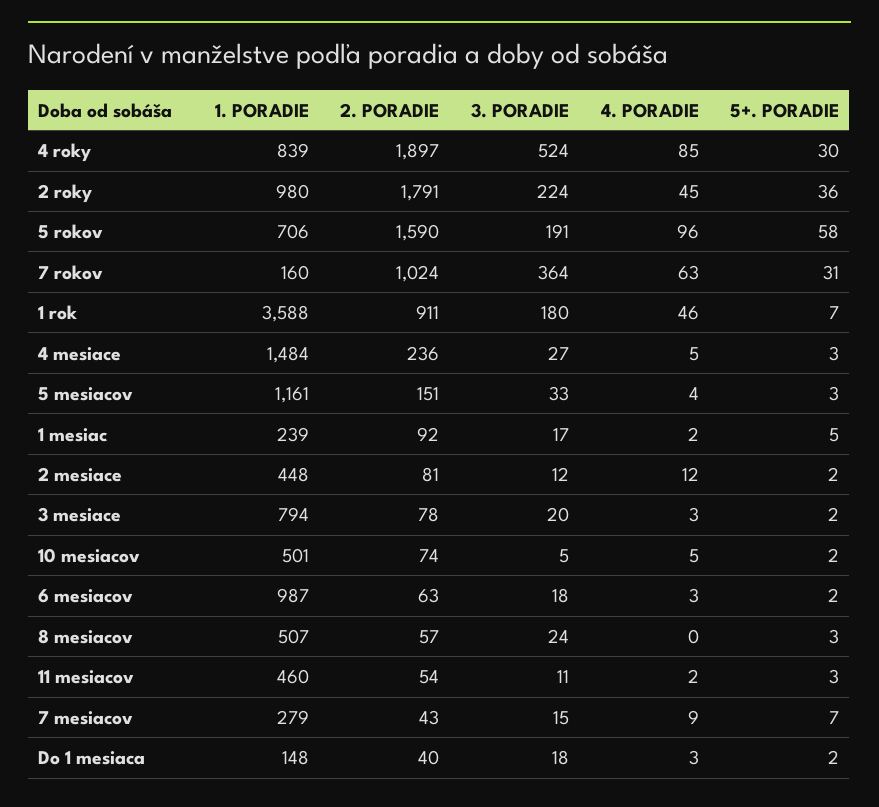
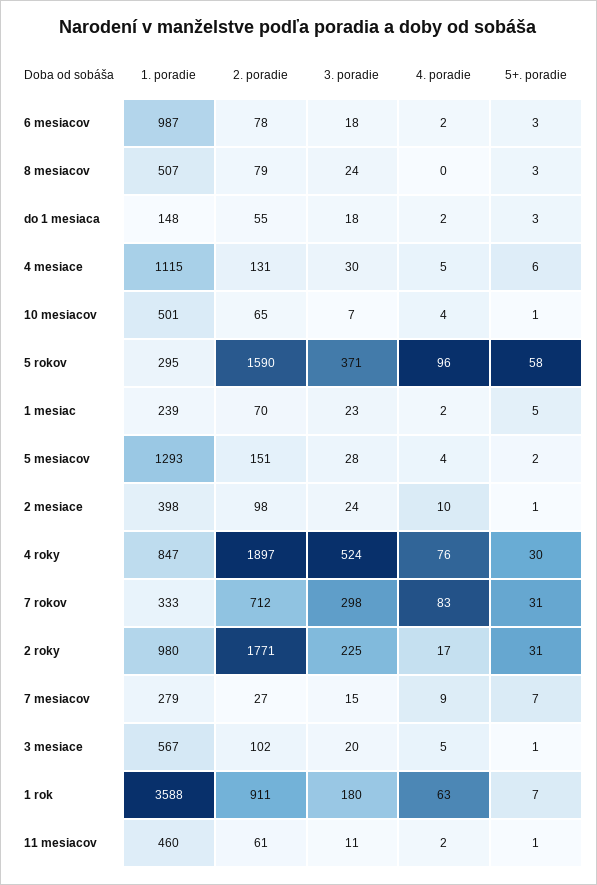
  {
    "1. PORADIE": {
-     "4 roky": 839,
+     "4 roky": 847,
      "2 roky": 980,
-     "5 rokov": 706,
+     "5 rokov": 295,
-     "7 rokov": 160,
+     "7 rokov": 333,
      "1 rok": 3588,
-     "4 mesiace": 1484,
+     "4 mesiace": 1115,
-     "5 mesiacov": 1161,
+     "5 mesiacov": 1293,
      "1 mesiac": 239,
-     "2 mesiace": 448,
+     "2 mesiace": 398,
-     "3 mesiace": 794,
+     "3 mesiace": 567,
      "10 mesiacov": 501,
      "6 mesiacov": 987,
      "8 mesiacov": 507,
      "11 mesiacov": 460,
      "7 mesiacov": 279,
      "Do 1 mesiaca": 148
    },
    "2. PORADIE": {
      "4 roky": 1897,
-     "2 roky": 1791,
+     "2 roky": 1771,
      "5 rokov": 1590,
-     "7 rokov": 1024,
+     "7 rokov": 712,
      "1 rok": 911,
-     "4 mesiace": 236,
+     "4 mesiace": 131,
      "5 mesiacov": 151,
-     "1 mesiac": 92,
+     "1 mesiac": 70,
-     "2 mesiace": 81,
+     "2 mesiace": 98,
-     "3 mesiace": 78,
+     "3 mesiace": 102,
-     "10 mesiacov": 74,
+     "10 mesiacov": 65,
-     "6 mesiacov": 63,
+     "6 mesiacov": 78,
-     "8 mesiacov": 57,
+     "8 mesiacov": 79,
-     "11 mesiacov": 54,
+     "11 mesiacov": 61,
-     "7 mesiacov": 43,
+     "7 mesiacov": 27,
-     "Do 1 mesiaca": 40
+     "Do 1 mesiaca": 55
    },
    "3. PORADIE": {
      "4 roky": 524,
-     "2 roky": 224,
+     "2 roky": 225,
-     "5 rokov": 191,
+     "5 rokov": 371,
-     "7 rokov": 364,
+     "7 rokov": 298,
      "1 rok": 180,
-     "4 mesiace": 27,
+     "4 mesiace": 30,
-     "5 mesiacov": 33,
+     "5 mesiacov": 28,
-     "1 mesiac": 17,
+     "1 mesiac": 23,
-     "2 mesiace": 12,
+     "2 mesiace": 24,
      "3 mesiace": 20,
-     "10 mesiacov": 5,
+     "10 mesiacov": 7,
      "6 mesiacov": 18,
      "8 mesiacov": 24,
      "11 mesiacov": 11,
      "7 mesiacov": 15,
      "Do 1 mesiaca": 18
    },
    "4. PORADIE": {
-     "4 roky": 85,
+     "4 roky": 76,
-     "2 roky": 45,
+     "2 roky": 17,
      "5 rokov": 96,
-     "7 rokov": 63,
+     "7 rokov": 83,
-     "1 rok": 46,
+     "1 rok": 63,
      "4 mesiace": 5,
      "5 mesiacov": 4,
      "1 mesiac": 2,
-     "2 mesiace": 12,
+     "2 mesiace": 10,
-     "3 mesiace": 3,
+     "3 mesiace": 5,
-     "10 mesiacov": 5,
+     "10 mesiacov": 4,
-     "6 mesiacov": 3,
+     "6 mesiacov": 2,
      "8 mesiacov": 0,
      "11 mesiacov": 2,
      "7 mesiacov": 9,
-     "Do 1 mesiaca": 3
+     "Do 1 mesiaca": 2
    },
    "5+. PORADIE": {
      "4 roky": 30,
-     "2 roky": 36,
+     "2 roky": 31,
      "5 rokov": 58,
      "7 rokov": 31,
      "1 rok": 7,
-     "4 mesiace": 3,
+     "4 mesiace": 6,
-     "5 mesiacov": 3,
+     "5 mesiacov": 2,
      "1 mesiac": 5,
-     "2 mesiace": 2,
+     "2 mesiace": 1,
-     "3 mesiace": 2,
+     "3 mesiace": 1,
-     "10 mesiacov": 2,
+     "10 mesiacov": 1,
-     "6 mesiacov": 2,
+     "6 mesiacov": 3,
      "8 mesiacov": 3,
-     "11 mesiacov": 3,
+     "11 mesiacov": 1,
      "7 mesiacov": 7,
-     "Do 1 mesiaca": 2
+     "Do 1 mesiaca": 3
    }
  }

